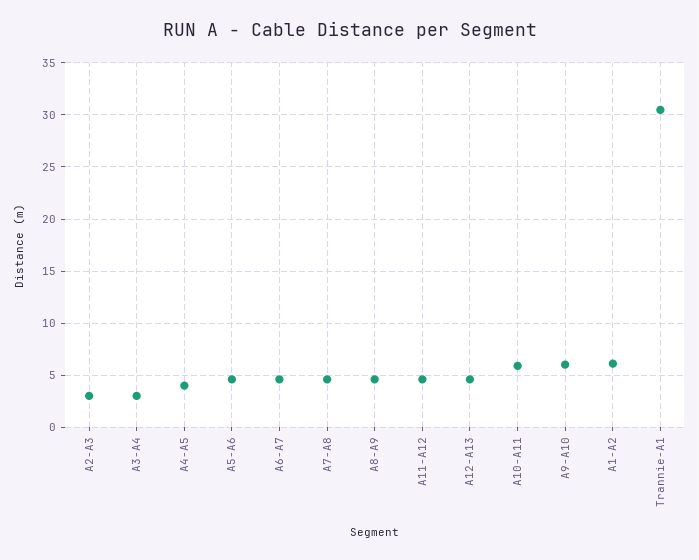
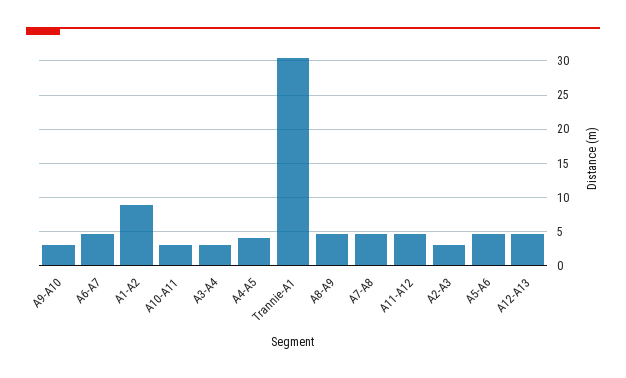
  {
    "A2-A3": 3,
    "A3-A4": 3,
    "A4-A5": 4,
    "A5-A6": 5,
    "A6-A7": 5,
    "A7-A8": 5,
    "A8-A9": 5,
    "A11-A12": 5,
    "A12-A13": 5,
-   "A10-A11": 6,
+   "A10-A11": 3,
-   "A9-A10": 6,
+   "A9-A10": 3,
-   "A1-A2": 6,
+   "A1-A2": 9,
    "Trannie-A1": 30
  }

